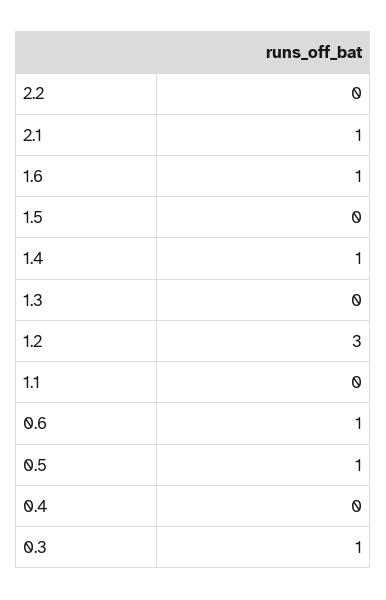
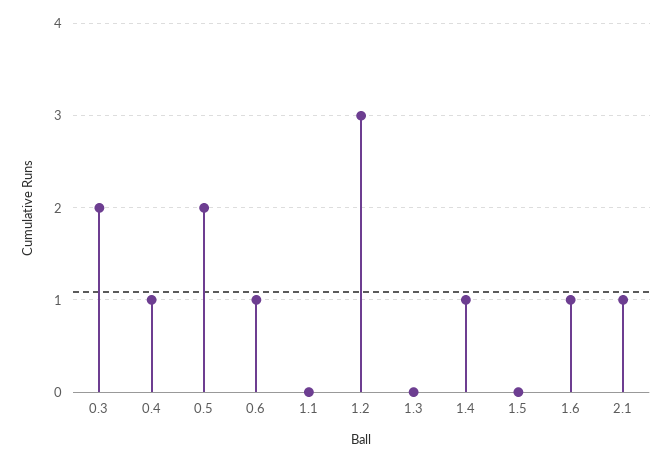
  {
-   "2.2": 0,
    "2.1": 1,
    "1.6": 1,
    "1.5": 0,
    "1.4": 1,
    "1.3": 0,
    "1.2": 3,
    "1.1": 0,
    "0.6": 1,
-   "0.5": 1,
+   "0.5": 2,
-   "0.4": 0,
+   "0.4": 1,
-   "0.3": 1
+   "0.3": 2
  }

